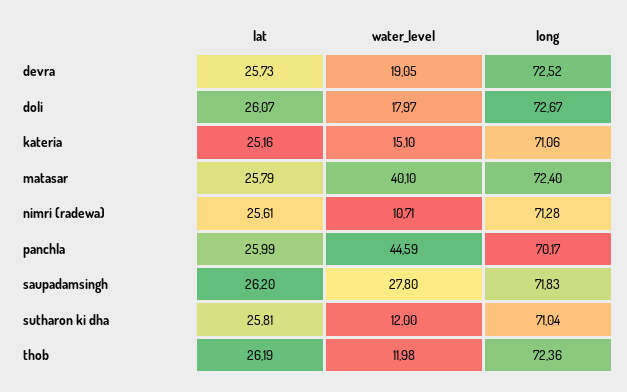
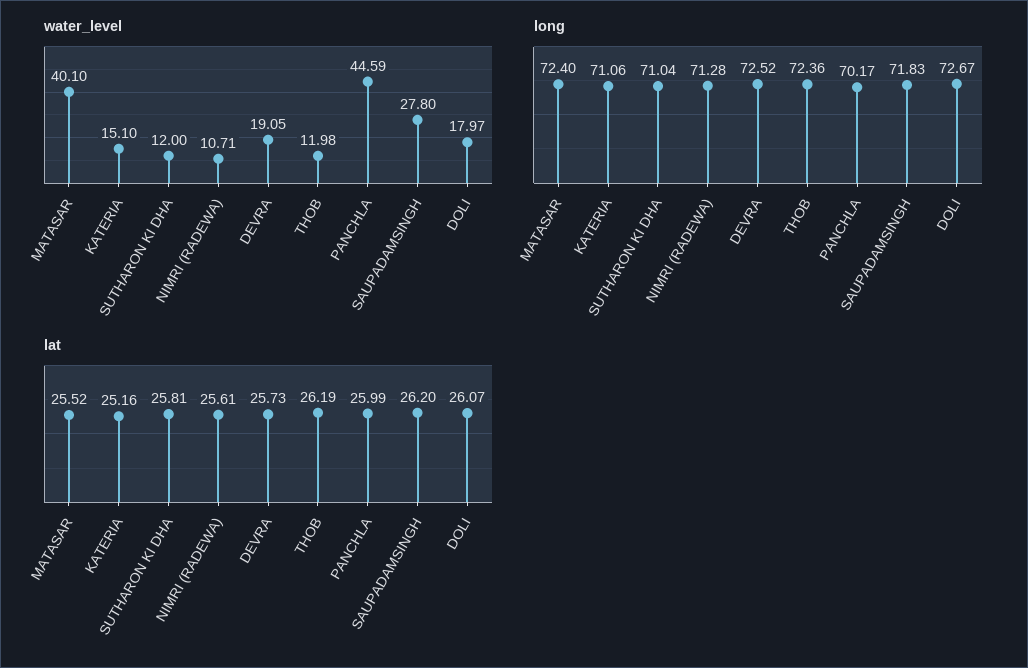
  {
    "lat": {
      "devra": 25.73,
      "doli": 26.07,
      "kateria": 25.16,
-     "matasar": 25.79,
+     "matasar": 25.52,
      "nimri (radewa)": 25.61,
      "panchla": 25.99,
      "saupadamsingh": 26.2,
      "sutharon ki dha": 25.81,
      "thob": 26.19
    },
    "water_level": {
      "devra": 19.05,
      "doli": 17.97,
      "kateria": 15.1,
      "matasar": 40.1,
      "nimri (radewa)": 10.71,
      "panchla": 44.59,
      "saupadamsingh": 27.8,
      "sutharon ki dha": 12,
      "thob": 11.98
    },
    "long": {
      "devra": 72.52,
      "doli": 72.67,
      "kateria": 71.06,
      "matasar": 72.4,
      "nimri (radewa)": 71.28,
      "panchla": 70.17,
      "saupadamsingh": 71.83,
      "sutharon ki dha": 71.04,
      "thob": 72.36
    }
  }

